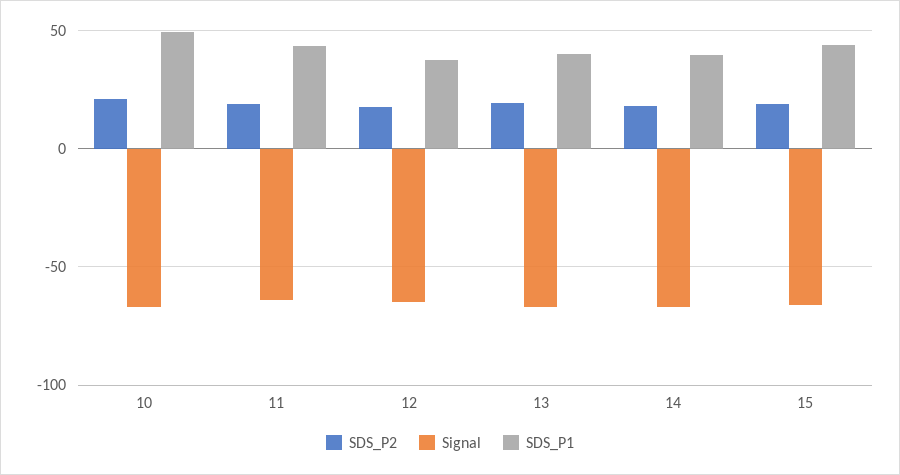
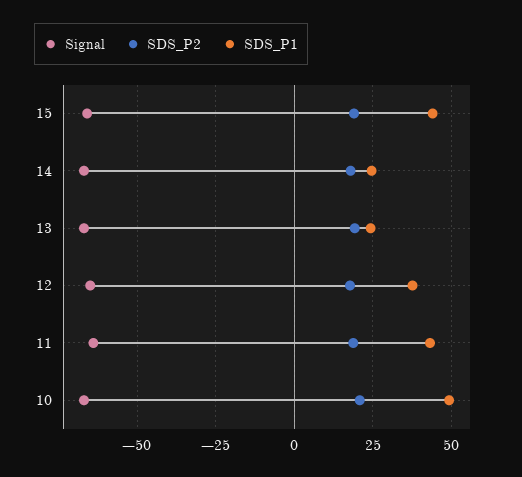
  {
    "SDS_P2": {
      "10": 20,
      "11": 20,
      "12": 17.5,
      "13": 20,
      "14": 17.5,
      "15": 20
    },
    "Signal": {
      "10": -67.5,
      "11": -65,
      "12": -65,
      "13": -67.5,
      "14": -67.5,
      "15": -65
    },
    "SDS_P1": {
      "10": 50,
      "11": 42.5,
      "12": 37.5,
-     "13": 40,
+     "13": 25,
-     "14": 40,
+     "14": 25,
      "15": 45
    }
  }

